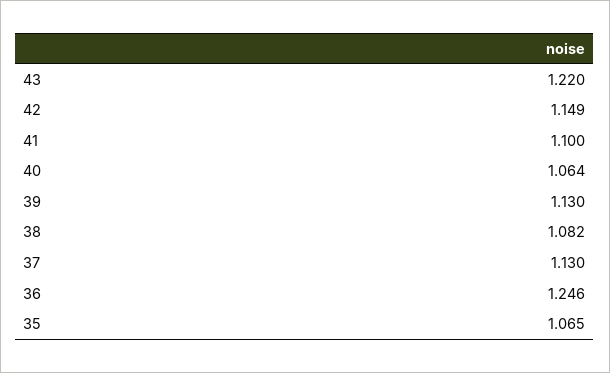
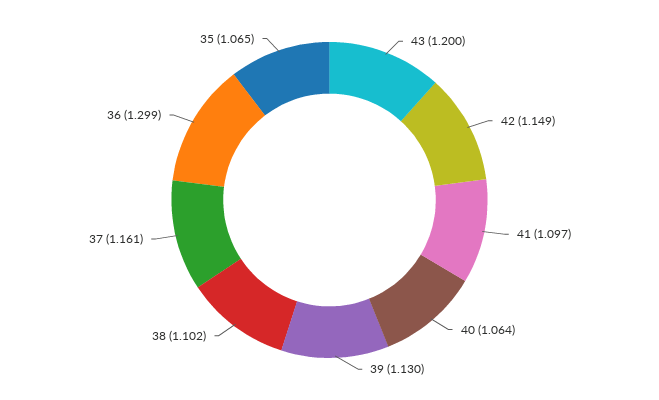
  {
-   "43": 1.22,
+   "43": 1.2,
    "42": 1.149,
-   "41": 1.1,
+   "41": 1.097,
    "40": 1.064,
    "39": 1.13,
-   "38": 1.082,
+   "38": 1.102,
-   "37": 1.13,
+   "37": 1.161,
-   "36": 1.246,
+   "36": 1.299,
    "35": 1.065
  }

